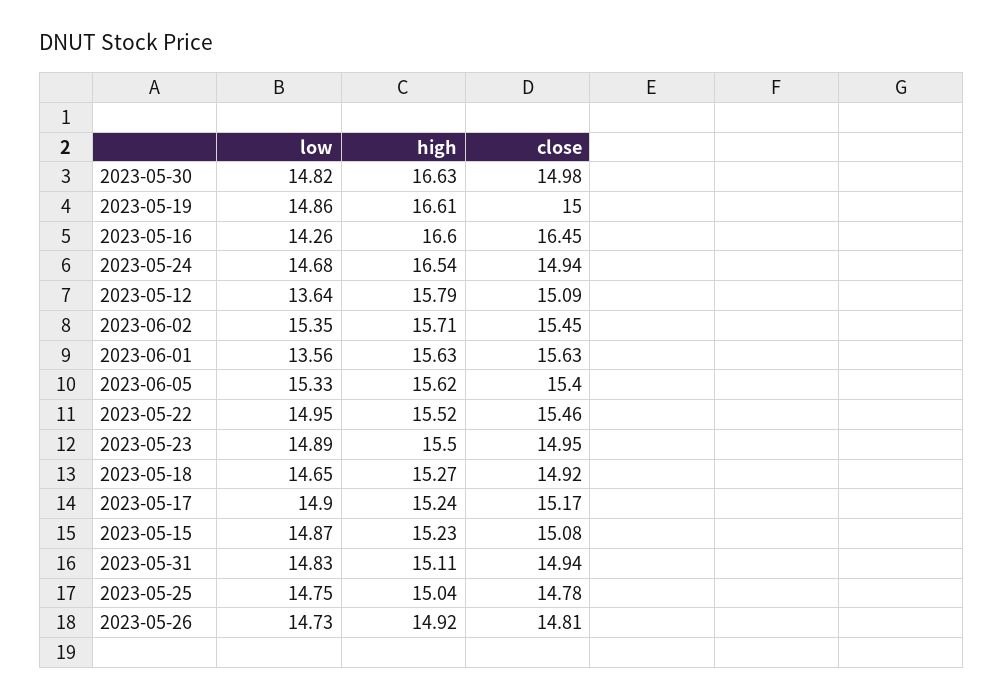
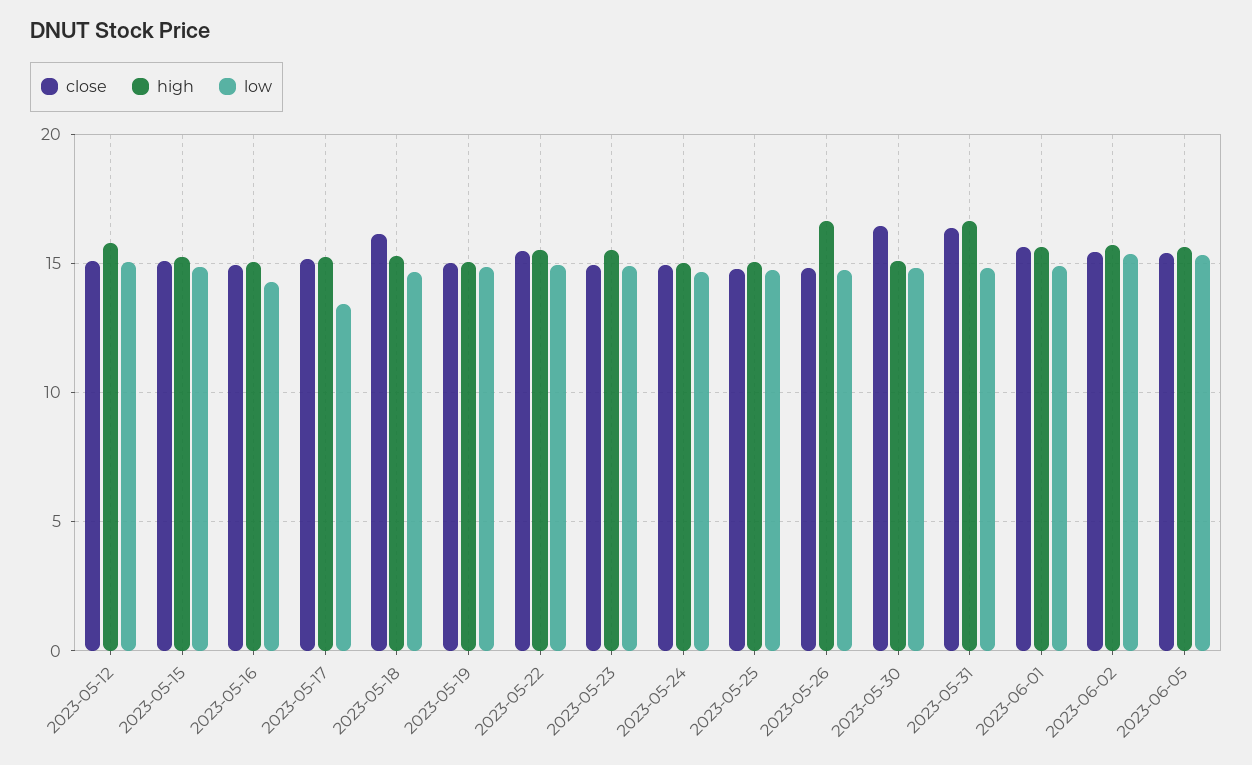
  {
    "low": {
      "2023-05-30": 14.82,
      "2023-05-19": 14.86,
      "2023-05-16": 14.26,
      "2023-05-24": 14.68,
-     "2023-05-12": 13.64,
+     "2023-05-12": 15,
      "2023-06-02": 15.35,
-     "2023-06-01": 13.56,
+     "2023-06-01": 15,
      "2023-06-05": 15.33,
      "2023-05-22": 14.95,
      "2023-05-23": 14.89,
      "2023-05-18": 14.65,
-     "2023-05-17": 14.9,
+     "2023-05-17": 13.5,
      "2023-05-15": 14.87,
      "2023-05-31": 14.83,
      "2023-05-25": 14.75,
      "2023-05-26": 14.73
    },
    "high": {
-     "2023-05-30": 16.63,
+     "2023-05-30": 15,
-     "2023-05-19": 16.61,
+     "2023-05-19": 15,
-     "2023-05-16": 16.6,
+     "2023-05-16": 15,
-     "2023-05-24": 16.54,
+     "2023-05-24": 15,
      "2023-05-12": 15.79,
      "2023-06-02": 15.71,
      "2023-06-01": 15.63,
      "2023-06-05": 15.62,
      "2023-05-22": 15.52,
      "2023-05-23": 15.5,
      "2023-05-18": 15.27,
      "2023-05-17": 15.24,
      "2023-05-15": 15.23,
-     "2023-05-31": 15.11,
+     "2023-05-31": 16.5,
      "2023-05-25": 15.04,
-     "2023-05-26": 14.92
+     "2023-05-26": 16.5
    },
    "close": {
-     "2023-05-30": 14.98,
+     "2023-05-30": 16.5,
      "2023-05-19": 15,
-     "2023-05-16": 16.45,
+     "2023-05-16": 15,
      "2023-05-24": 14.94,
      "2023-05-12": 15.09,
      "2023-06-02": 15.45,
      "2023-06-01": 15.63,
      "2023-06-05": 15.4,
      "2023-05-22": 15.46,
      "2023-05-23": 14.95,
-     "2023-05-18": 14.92,
+     "2023-05-18": 16,
      "2023-05-17": 15.17,
      "2023-05-15": 15.08,
-     "2023-05-31": 14.94,
+     "2023-05-31": 16.5,
      "2023-05-25": 14.78,
      "2023-05-26": 14.81
    }
  }

